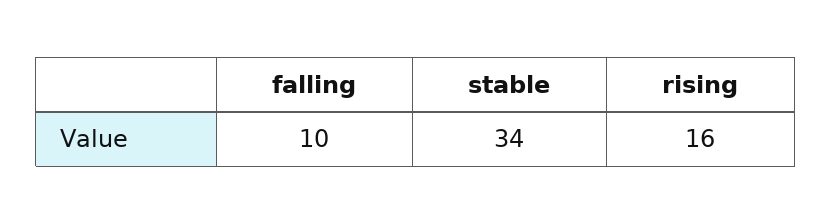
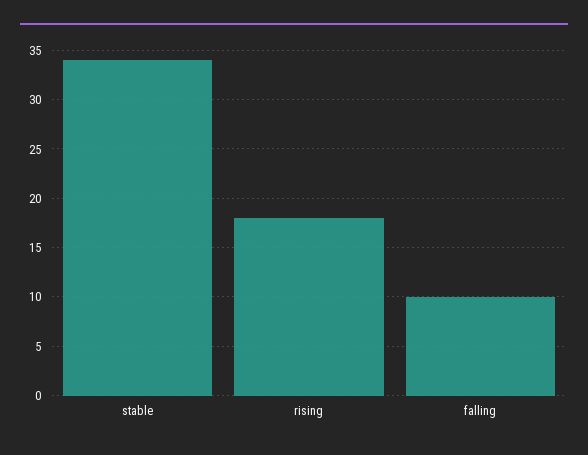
  {
    "falling": 10,
    "stable": 34,
-   "rising": 16
+   "rising": 18
  }

